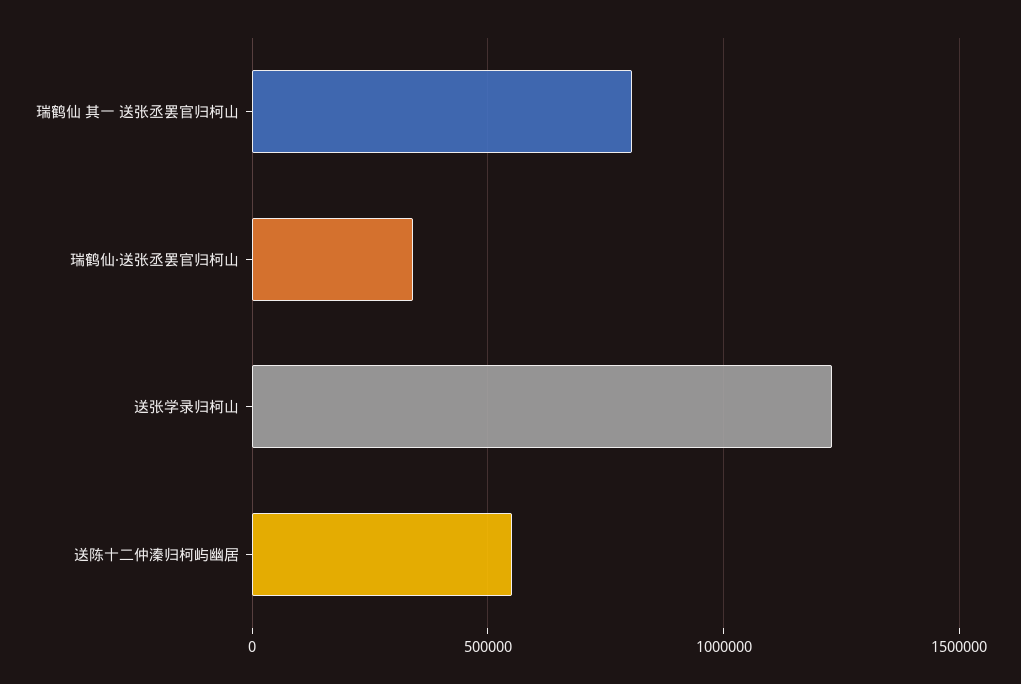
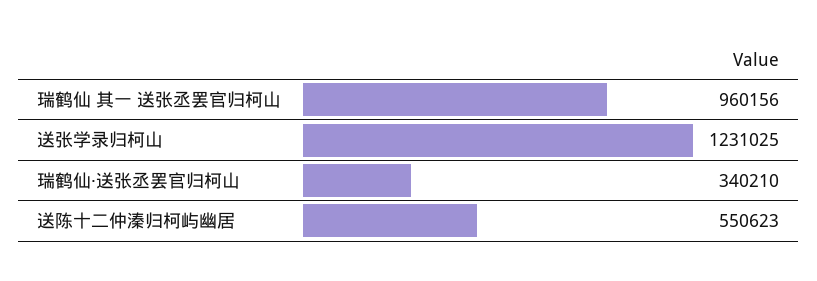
  {
-   "瑞鹤仙 其一 送张丞罢官归柯山": 800000,
+   "瑞鹤仙 其一 送张丞罢官归柯山": 960156,
    "瑞鹤仙·送张丞罢官归柯山": 340210,
    "送张学录归柯山": 1231025,
    "送陈十二仲溱归柯屿幽居": 550623
  }

